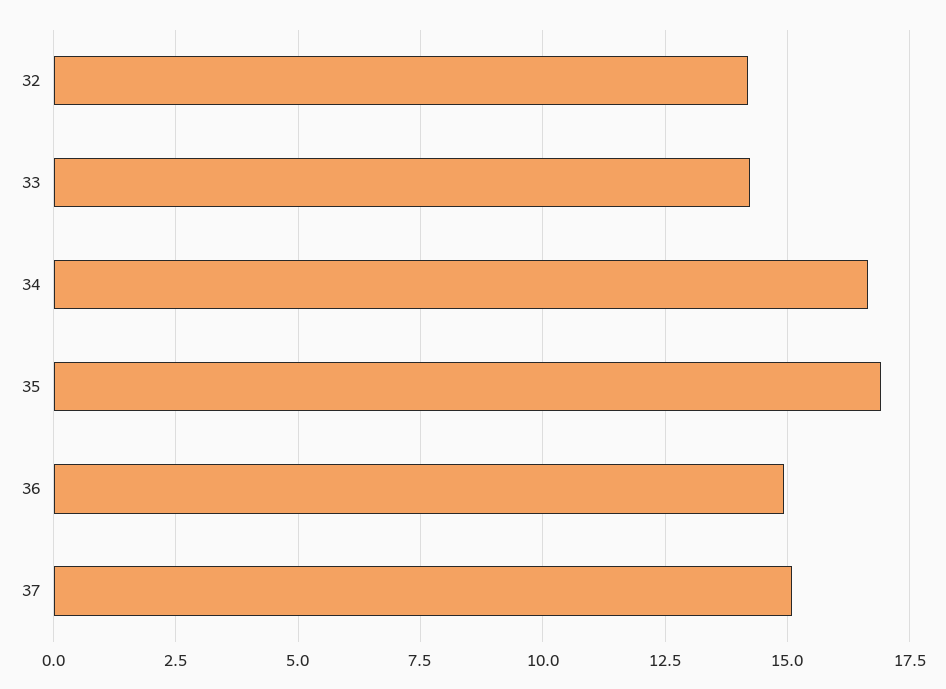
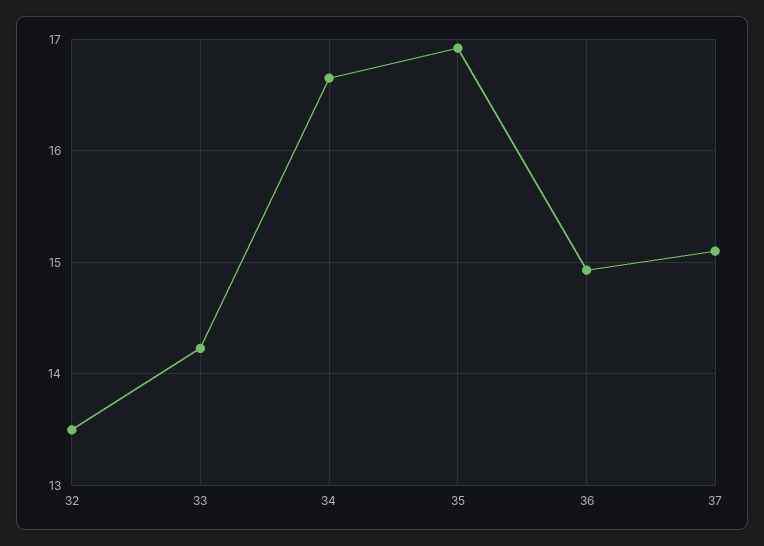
  {
-   "32": 14.25,
+   "32": 13.5,
    "33": 14.2,
    "34": 16.7,
    "35": 16.9,
    "36": 14.9,
    "37": 15.1
  }

